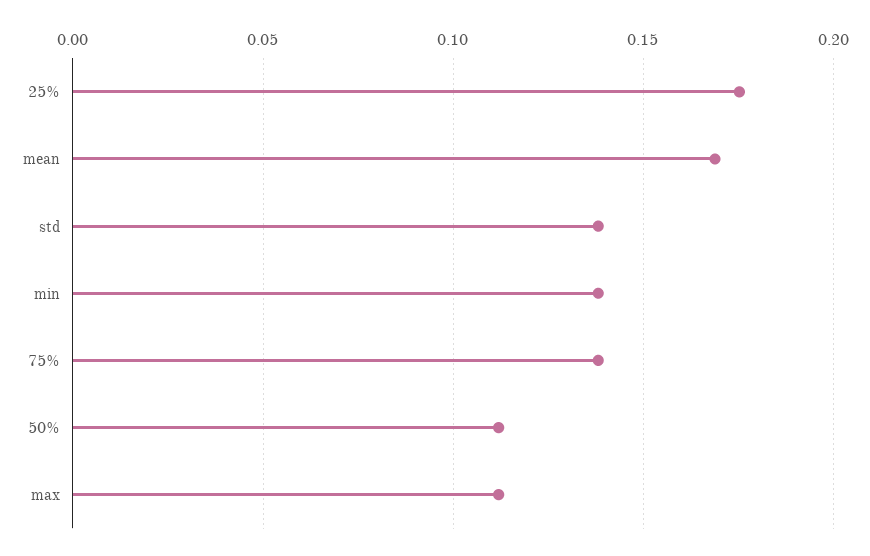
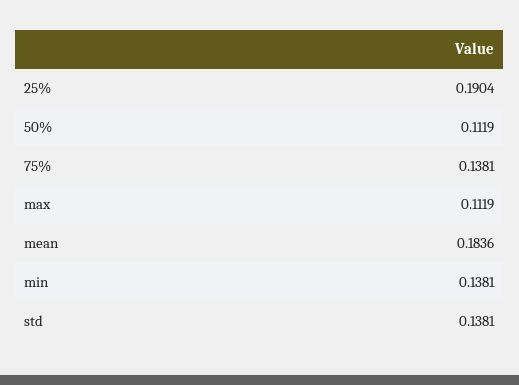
  {
-   "25%": 0.175,
+   "25%": 0.1904,
-   "mean": 0.17,
+   "mean": 0.1836,
    "std": 0.1381,
    "min": 0.1381,
    "75%": 0.1381,
    "50%": 0.1119,
    "max": 0.1119
  }

